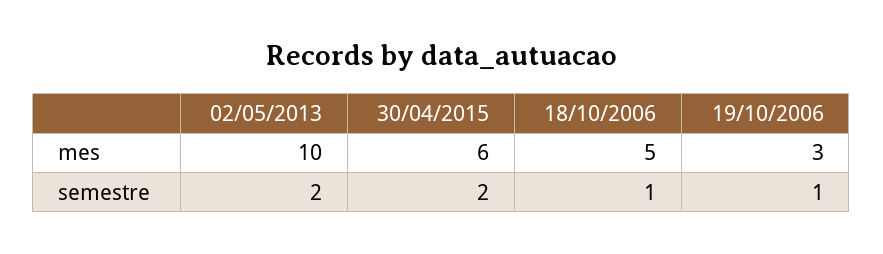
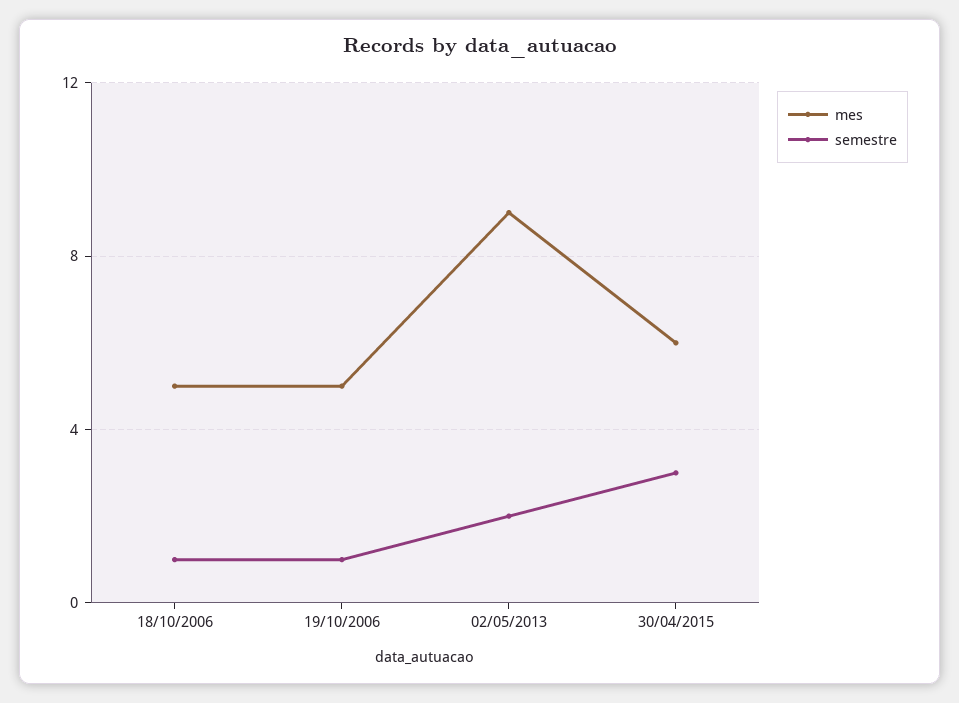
  {
    "mes": {
-     "02/05/2013": 10,
+     "02/05/2013": 9,
      "30/04/2015": 6,
      "18/10/2006": 5,
-     "19/10/2006": 3
+     "19/10/2006": 5
    },
    "semestre": {
      "02/05/2013": 2,
-     "30/04/2015": 2,
+     "30/04/2015": 3,
      "18/10/2006": 1,
      "19/10/2006": 1
    }
  }

